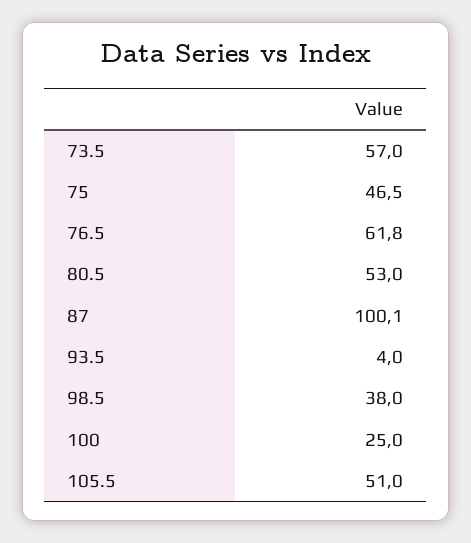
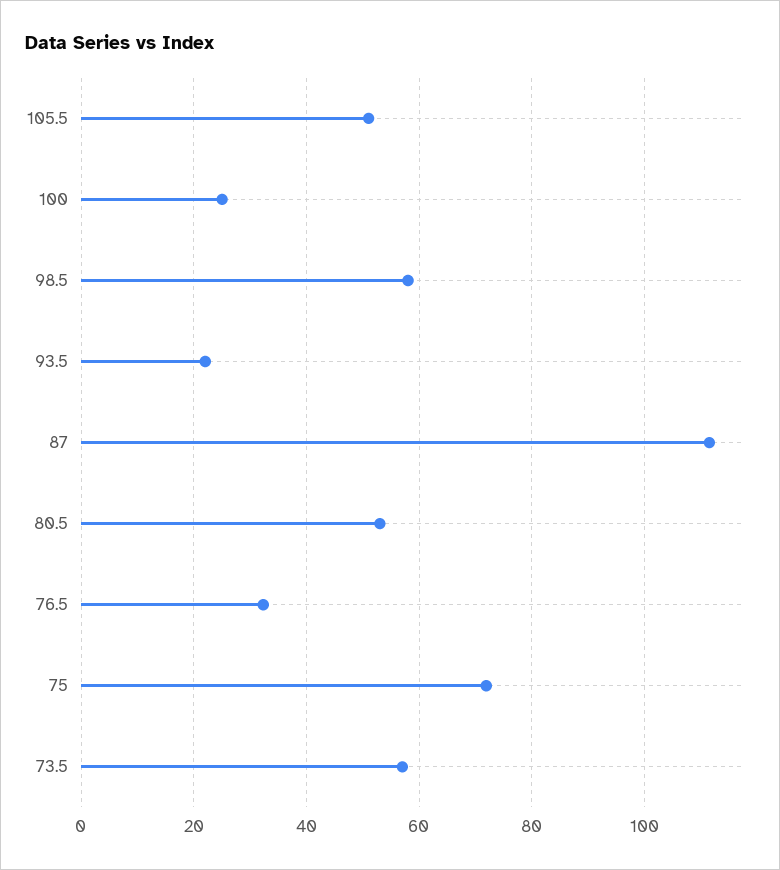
  {
    "73.5": 57,
-   "75": 46.5,
+   "75": 72,
-   "76.5": 61.8,
+   "76.5": 32,
    "80.5": 53,
-   "87": 100.1,
+   "87": 112,
-   "93.5": 4,
+   "93.5": 22,
-   "98.5": 38,
+   "98.5": 58,
    "100": 25,
    "105.5": 51
  }

